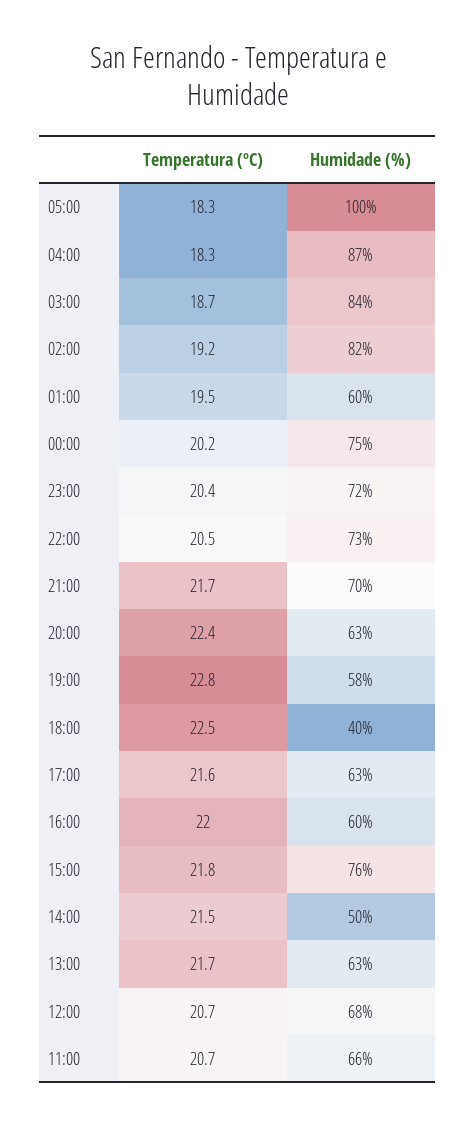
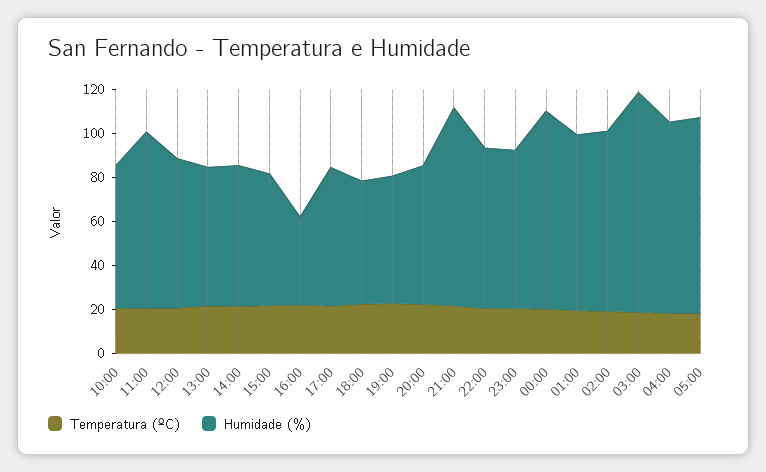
  {
    "Temperatura (ºC)": {
      "05:00": 18.3,
      "04:00": 18.3,
      "03:00": 18.7,
      "02:00": 19.2,
      "01:00": 19.5,
      "00:00": 20.2,
      "23:00": 20.4,
      "22:00": 20.5,
      "21:00": 21.7,
      "20:00": 22.4,
      "19:00": 22.8,
      "18:00": 22.5,
      "17:00": 21.6,
      "16:00": 22,
      "15:00": 21.8,
      "14:00": 21.5,
      "13:00": 21.7,
      "12:00": 20.7,
-     "11:00": 20.7
+     "11:00": 20.7,
+     "10:00": 20
    },
    "Humidade (%)": {
-     "05:00": 100,
+     "05:00": 90,
      "04:00": 87,
-     "03:00": 84,
+     "03:00": 100,
      "02:00": 82,
-     "01:00": 60,
+     "01:00": 80,
-     "00:00": 75,
+     "00:00": 90,
      "23:00": 72,
      "22:00": 73,
-     "21:00": 70,
+     "21:00": 90,
      "20:00": 63,
      "19:00": 58,
-     "18:00": 40,
+     "18:00": 55,
      "17:00": 63,
-     "16:00": 60,
+     "16:00": 40,
-     "15:00": 76,
+     "15:00": 60,
-     "14:00": 50,
+     "14:00": 65,
      "13:00": 63,
      "12:00": 68,
-     "11:00": 66
+     "11:00": 80,
+     "10:00": 65
    }
  }

